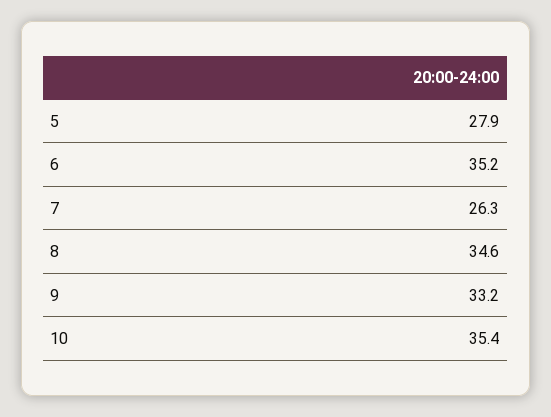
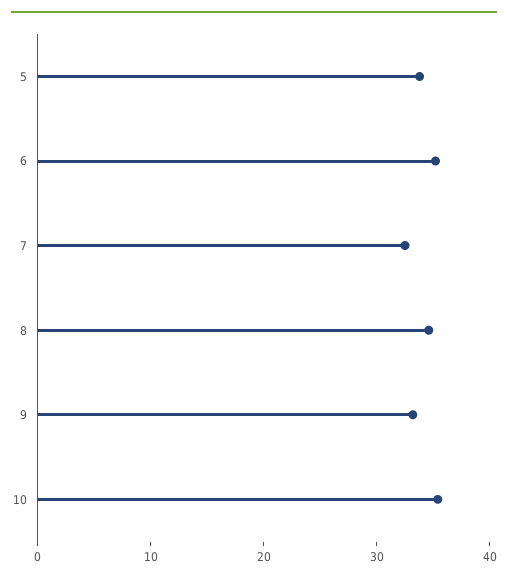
  {
-   "5": 27.9,
+   "5": 34,
    "6": 35.2,
-   "7": 26.3,
+   "7": 32,
    "8": 34.6,
    "9": 33.2,
    "10": 35.4
  }

